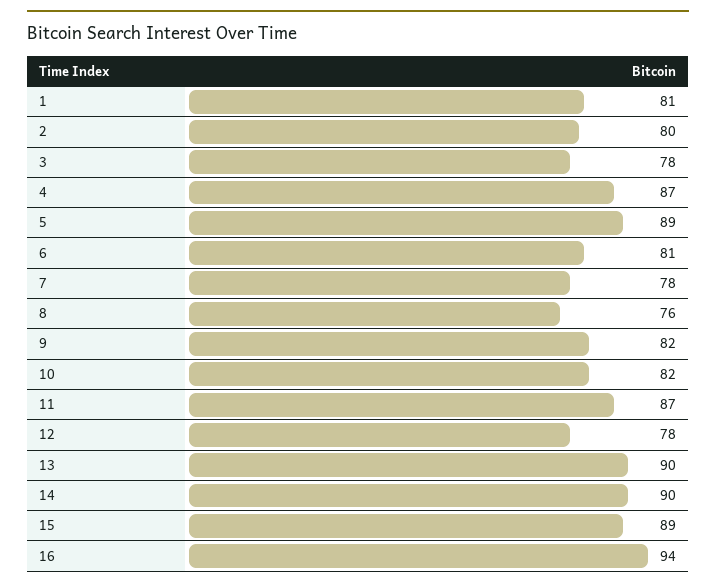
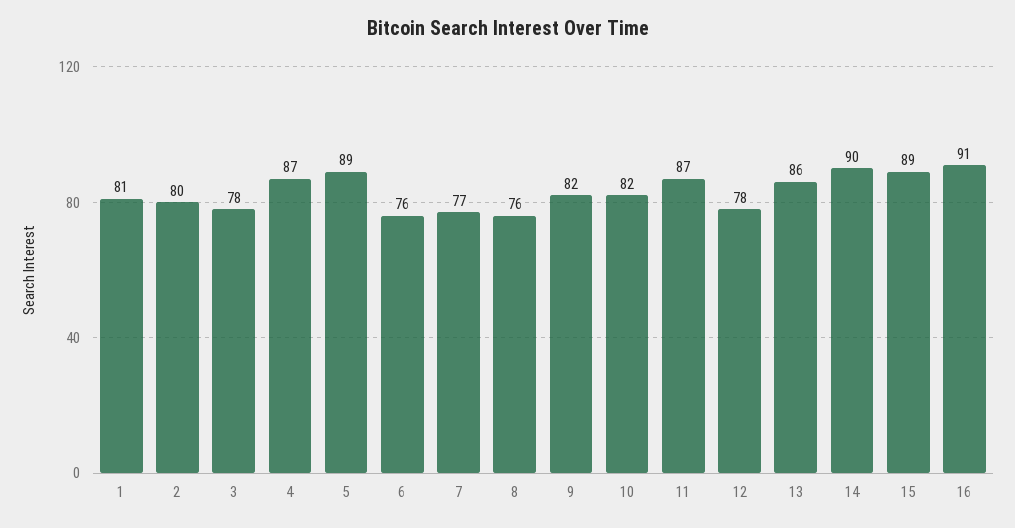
  {
    "1": 81,
    "2": 80,
    "3": 78,
    "4": 87,
    "5": 89,
-   "6": 81,
+   "6": 76,
-   "7": 78,
+   "7": 77,
    "8": 76,
    "9": 82,
    "10": 82,
    "11": 87,
    "12": 78,
-   "13": 90,
+   "13": 86,
    "14": 90,
    "15": 89,
-   "16": 94
+   "16": 91
  }

